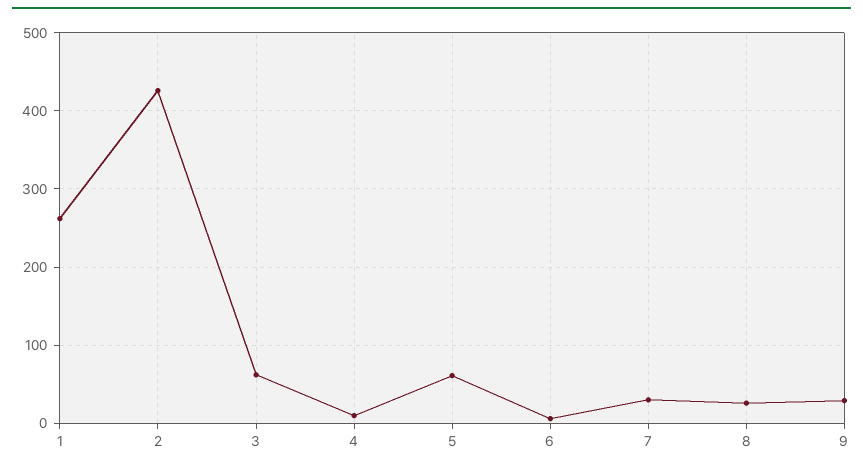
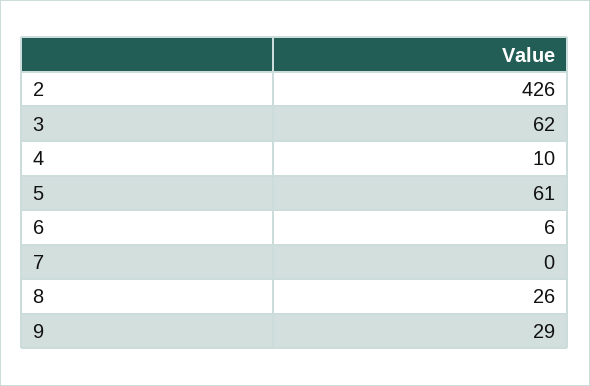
  {
-   "1": 260,
    "2": 426,
    "3": 62,
    "4": 10,
    "5": 61,
    "6": 6,
-   "7": 30,
+   "7": 0,
    "8": 26,
    "9": 29
  }

